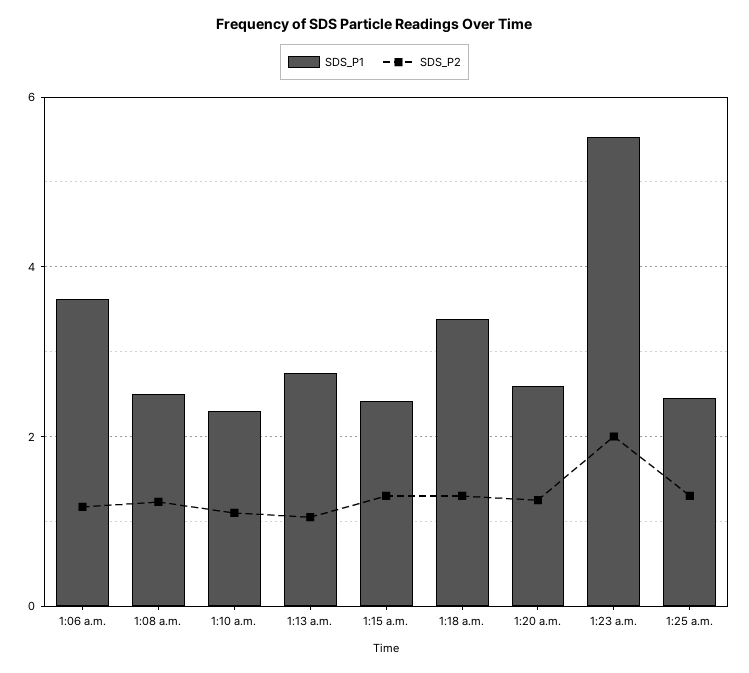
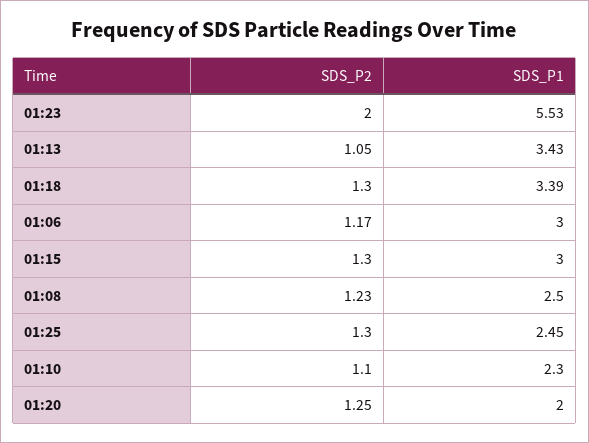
  {
    "SDS_P1": {
-     "1:06 a.m.": 3.6,
+     "1:06 a.m.": 3,
      "1:08 a.m.": 2.5,
      "1:10 a.m.": 2.3,
-     "1:13 a.m.": 2.8,
+     "1:13 a.m.": 3.43,
-     "1:15 a.m.": 2.4,
+     "1:15 a.m.": 3,
      "1:18 a.m.": 3.39,
-     "1:20 a.m.": 2.6,
+     "1:20 a.m.": 2,
      "1:23 a.m.": 5.53,
      "1:25 a.m.": 2.45
    },
    "SDS_P2": {
      "1:06 a.m.": 1.17,
      "1:08 a.m.": 1.23,
      "1:10 a.m.": 1.1,
      "1:13 a.m.": 1.05,
      "1:15 a.m.": 1.3,
      "1:18 a.m.": 1.3,
      "1:20 a.m.": 1.25,
      "1:23 a.m.": 2,
      "1:25 a.m.": 1.3
    }
  }

